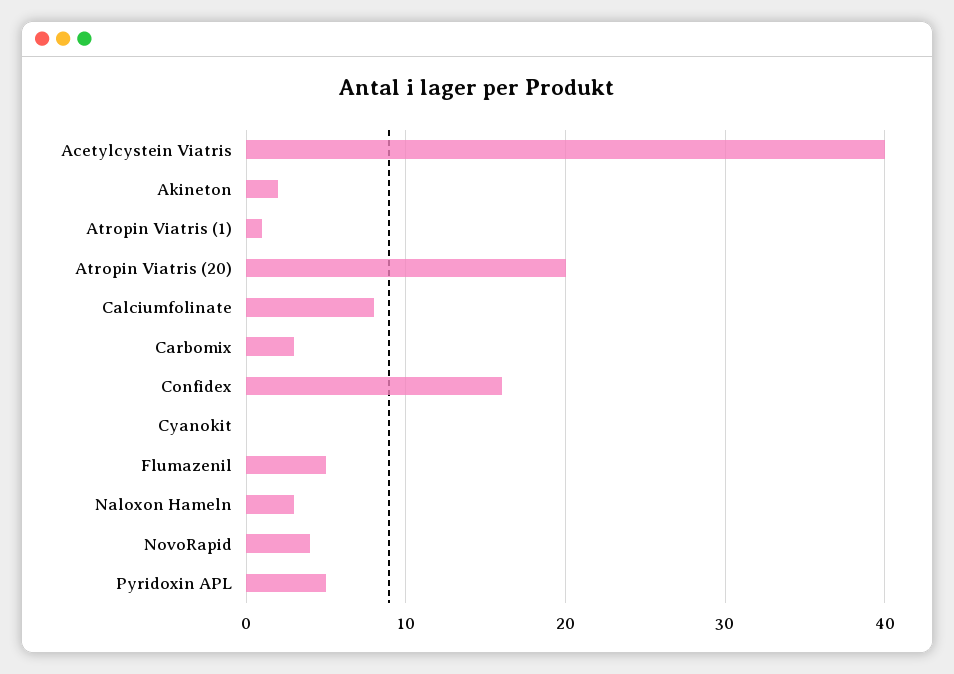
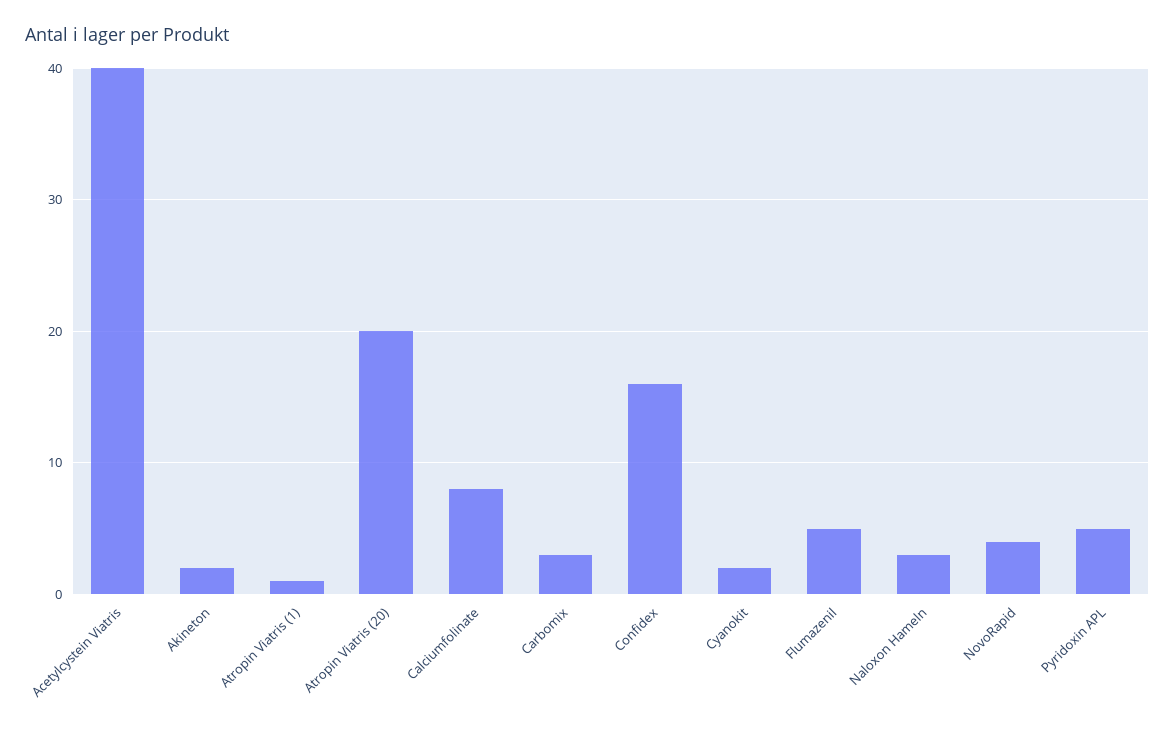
  {
    "Acetylcystein Viatris": 40,
    "Akineton": 2,
    "Atropin Viatris (1)": 1,
    "Atropin Viatris (20)": 20,
    "Calciumfolinate": 8,
    "Carbomix": 3,
    "Confidex": 16,
-   "Cyanokit": 0,
+   "Cyanokit": 2,
    "Flumazenil": 5,
    "Naloxon Hameln": 3,
    "NovoRapid": 4,
    "Pyridoxin APL": 5
  }

